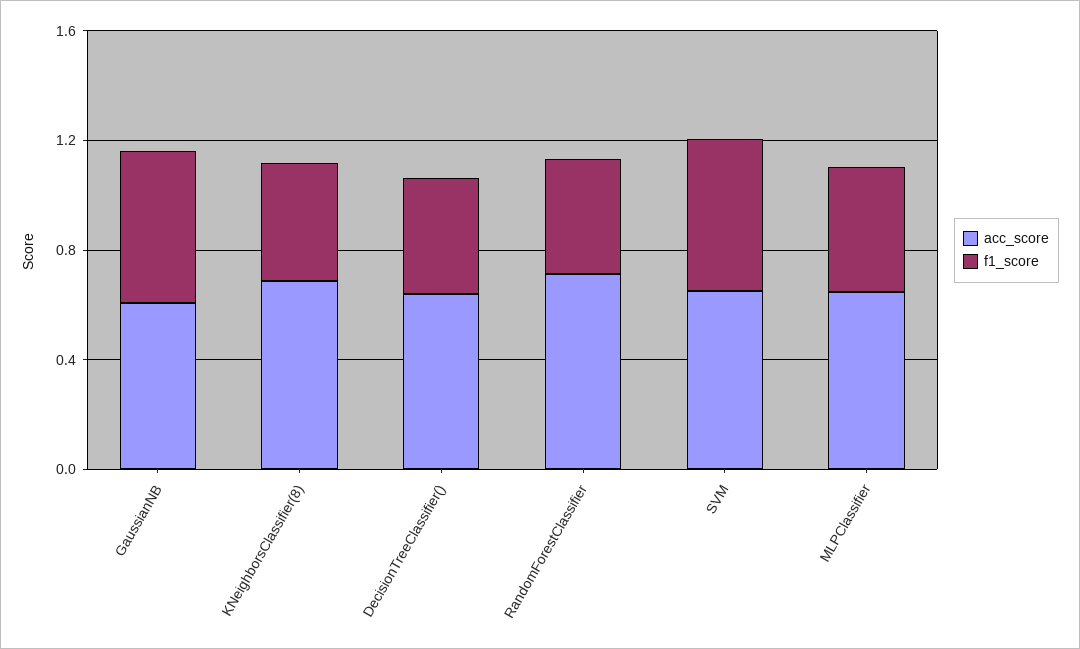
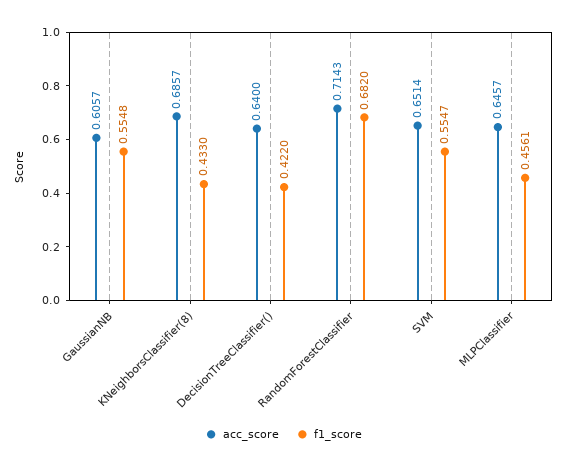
  {
    "acc_score": {
      "GaussianNB": 0.6057,
      "KNeighborsClassifier(8)": 0.6857,
      "DecisionTreeClassifier()": 0.64,
      "RandomForestClassifier": 0.7143,
      "SVM": 0.6514,
      "MLPClassifier": 0.6457
    },
    "f1_score": {
      "GaussianNB": 0.5548,
      "KNeighborsClassifier(8)": 0.433,
      "DecisionTreeClassifier()": 0.422,
-     "RandomForestClassifier": 0.4,
+     "RandomForestClassifier": 0.682,
      "SVM": 0.5547,
      "MLPClassifier": 0.4561
    }
  }

